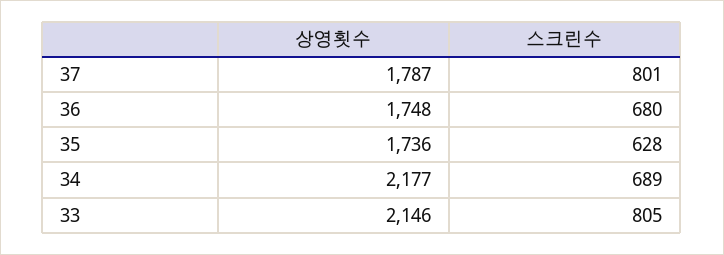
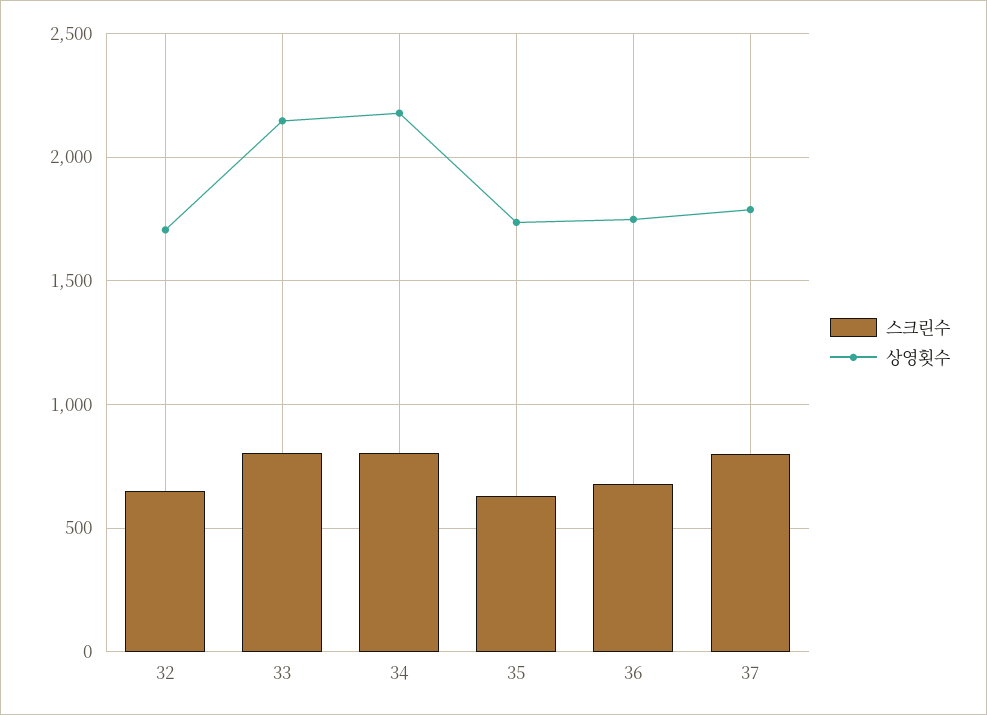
  {
    "상영횟수": {
      "37": 1787,
      "36": 1748,
      "35": 1736,
      "34": 2177,
-     "33": 2146
+     "33": 2146,
+     "32": 1700
    },
    "스크린수": {
      "37": 801,
      "36": 680,
      "35": 628,
-     "34": 689,
+     "34": 800,
-     "33": 805
+     "33": 805,
+     "32": 650
    }
  }

